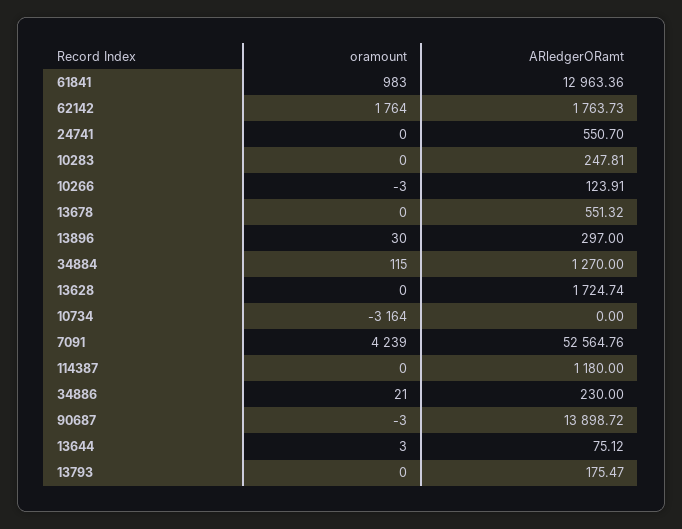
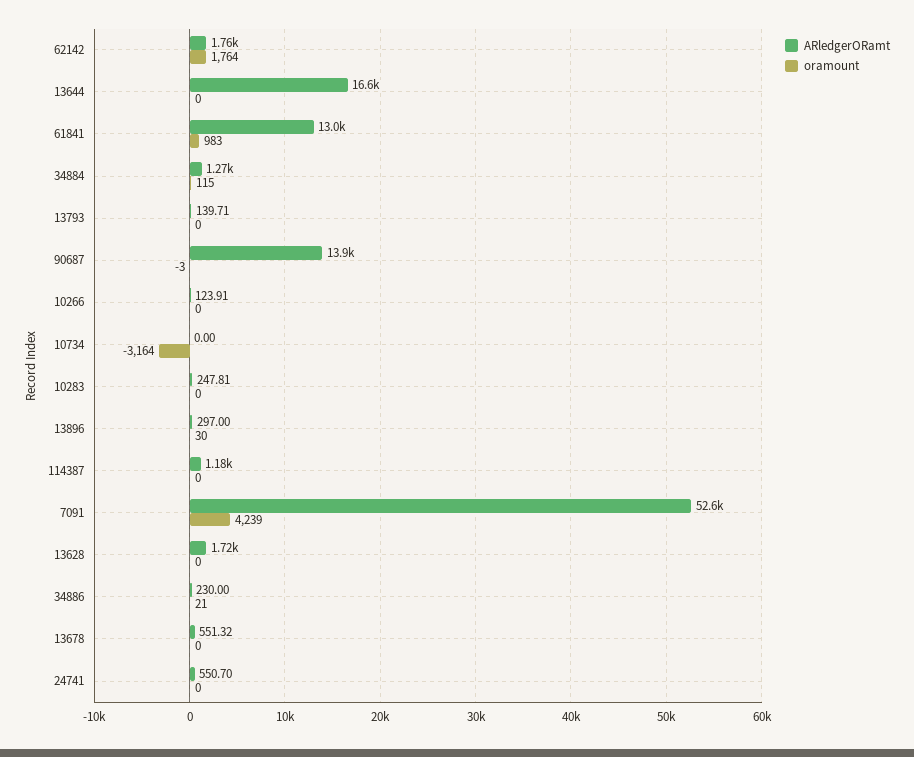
  {
    "oramount": {
      "61841": 983,
      "62142": 1764,
      "24741": 0,
      "10283": 0,
-     "10266": -3,
+     "10266": 0,
      "13678": 0,
      "13896": 30,
      "34884": 115,
      "13628": 0,
      "10734": -3164,
      "7091": 4239,
      "114387": 0,
      "34886": 21,
      "90687": -3,
-     "13644": 3,
+     "13644": 0,
      "13793": 0
    },
    "ARledgerORamt": {
      "61841": 12963.36,
      "62142": 1763.73,
      "24741": 550.7,
      "10283": 247.81,
      "10266": 123.91,
      "13678": 551.32,
      "13896": 297,
      "34884": 1270,
      "13628": 1724.74,
      "10734": 0,
      "7091": 52564.76,
      "114387": 1180,
      "34886": 230,
      "90687": 13898.72,
-     "13644": 75.12,
+     "13644": 16600,
-     "13793": 175.47
+     "13793": 139.71
    }
  }

